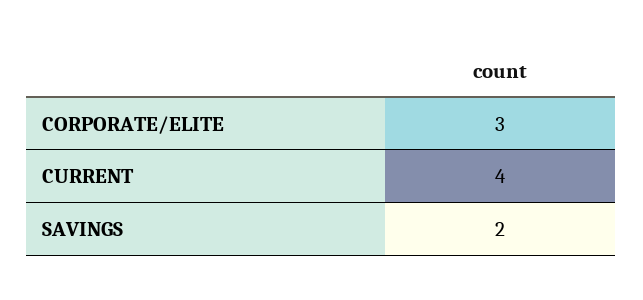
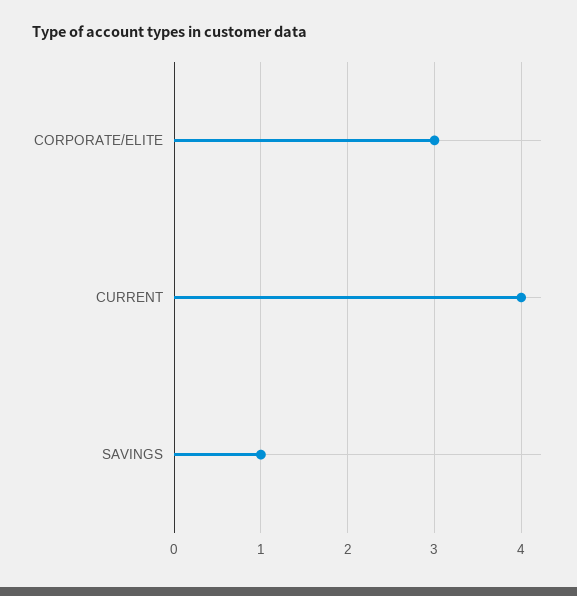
  {
    "CORPORATE/ELITE": 3,
    "CURRENT": 4,
-   "SAVINGS": 2
+   "SAVINGS": 1
  }

